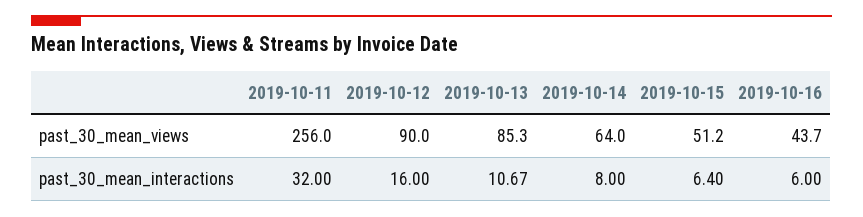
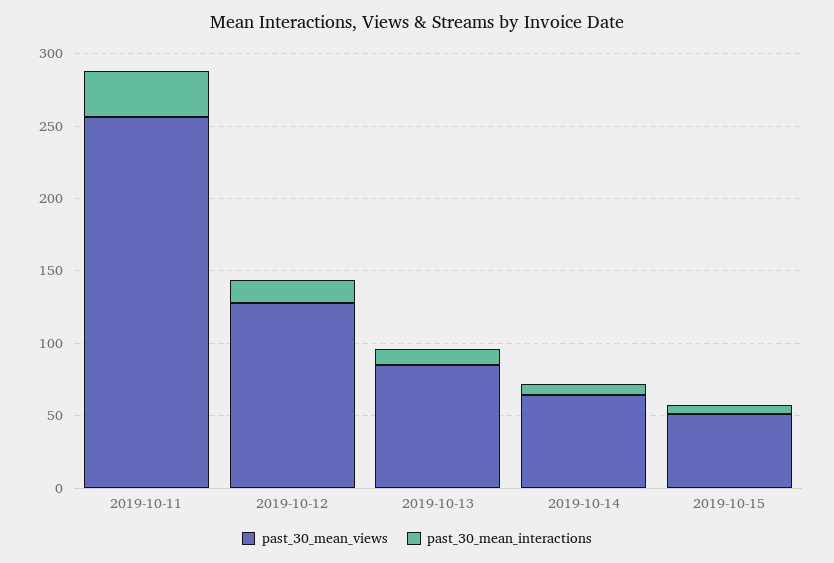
  {
    "past_30_mean_views": {
      "2019-10-11": 256,
-     "2019-10-12": 90,
+     "2019-10-12": 130,
      "2019-10-13": 85.3,
      "2019-10-14": 64,
-     "2019-10-15": 51.2,
+     "2019-10-15": 51.2
-     "2019-10-16": 43.7
    },
    "past_30_mean_interactions": {
      "2019-10-11": 32,
      "2019-10-12": 16,
      "2019-10-13": 10.67,
      "2019-10-14": 8,
-     "2019-10-15": 6.4,
+     "2019-10-15": 6.4
-     "2019-10-16": 6
    }
  }

